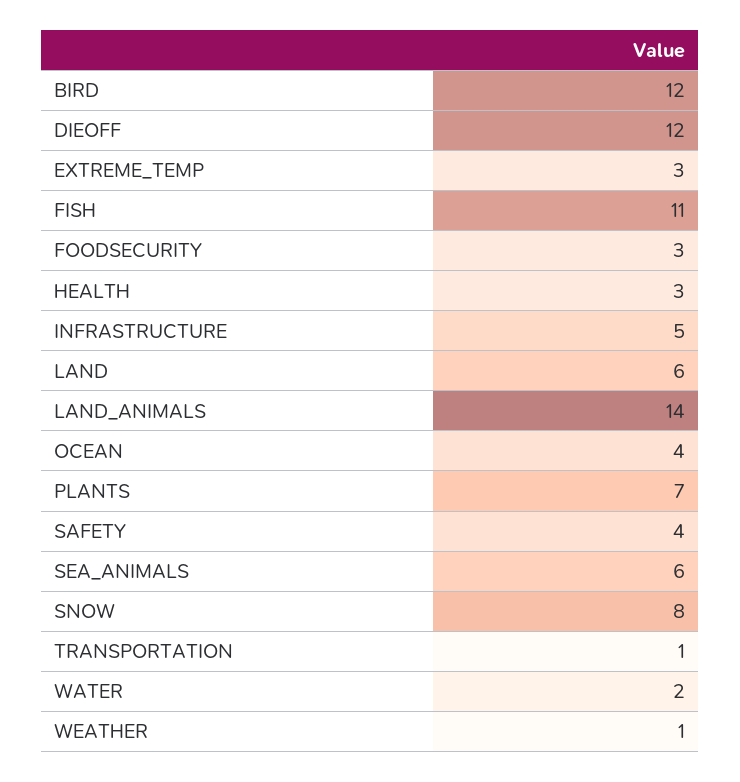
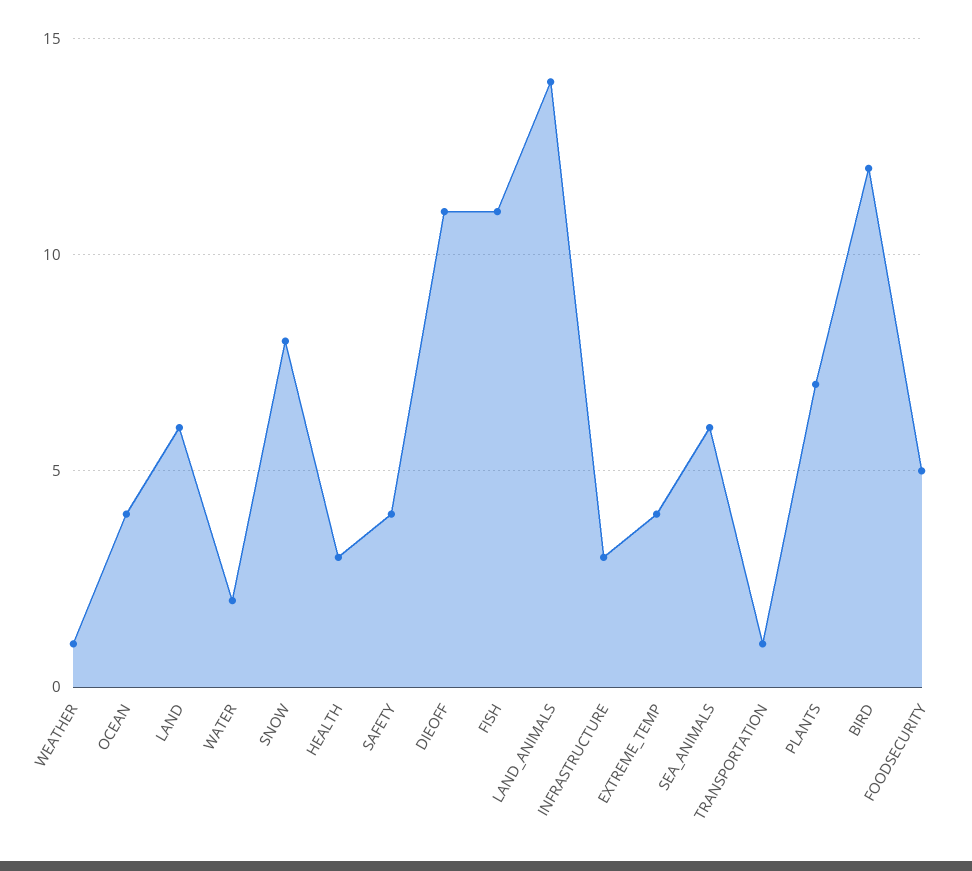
  {
    "BIRD": 12,
-   "DIEOFF": 12,
+   "DIEOFF": 11,
-   "EXTREME_TEMP": 3,
+   "EXTREME_TEMP": 4,
    "FISH": 11,
-   "FOODSECURITY": 3,
+   "FOODSECURITY": 5,
    "HEALTH": 3,
-   "INFRASTRUCTURE": 5,
+   "INFRASTRUCTURE": 3,
    "LAND": 6,
    "LAND_ANIMALS": 14,
    "OCEAN": 4,
    "PLANTS": 7,
    "SAFETY": 4,
    "SEA_ANIMALS": 6,
    "SNOW": 8,
    "TRANSPORTATION": 1,
    "WATER": 2,
    "WEATHER": 1
  }

